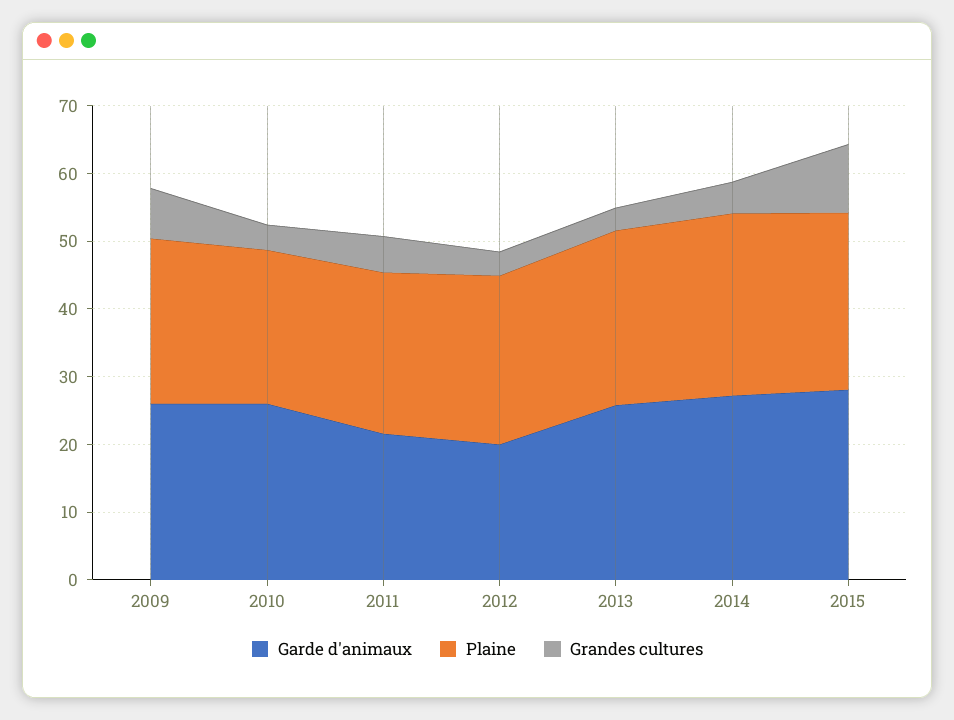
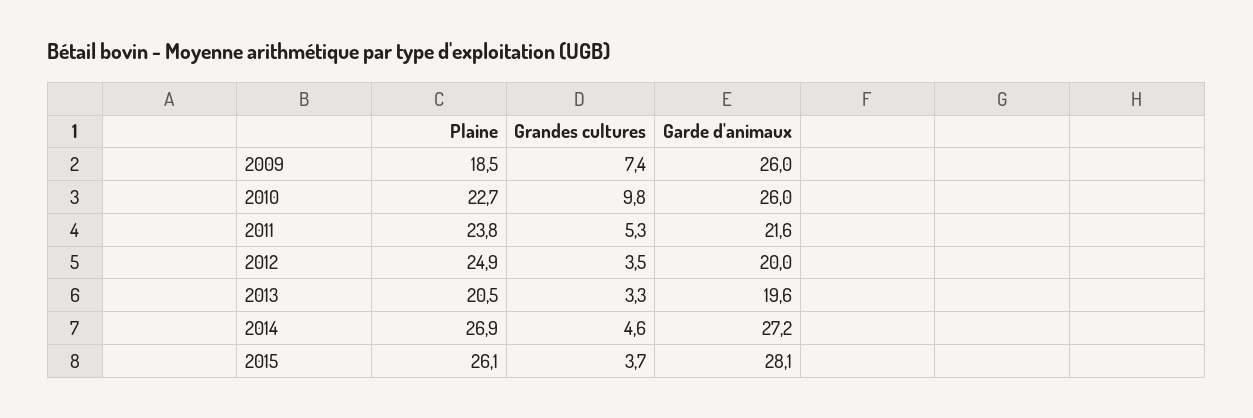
  {
    "Garde d'animaux": {
      "2009": 26,
      "2010": 26,
      "2011": 21.6,
      "2012": 20,
-     "2013": 26,
+     "2013": 19.6,
      "2014": 27.2,
      "2015": 28.1
    },
    "Plaine": {
-     "2009": 24,
+     "2009": 18.5,
      "2010": 22.7,
      "2011": 23.8,
      "2012": 24.9,
-     "2013": 26,
+     "2013": 20.5,
      "2014": 26.9,
      "2015": 26.1
    },
    "Grandes cultures": {
      "2009": 7.4,
-     "2010": 4,
+     "2010": 9.8,
      "2011": 5.3,
      "2012": 3.5,
      "2013": 3.3,
      "2014": 4.6,
-     "2015": 10
+     "2015": 3.7
    }
  }

